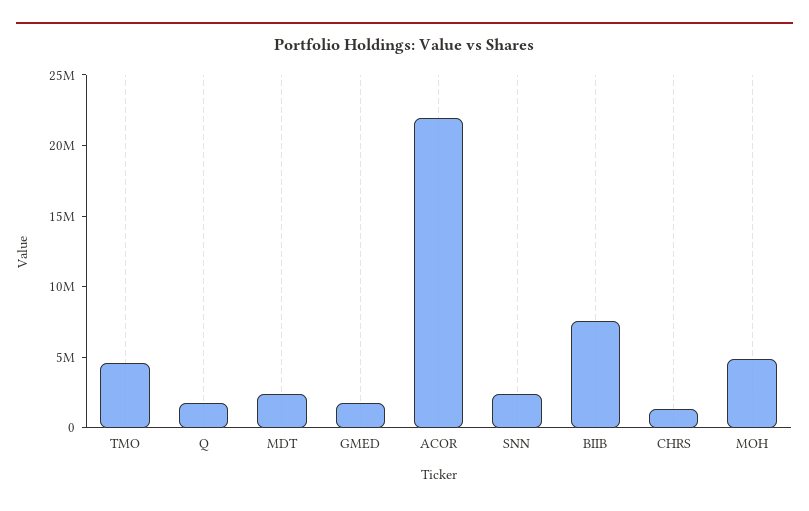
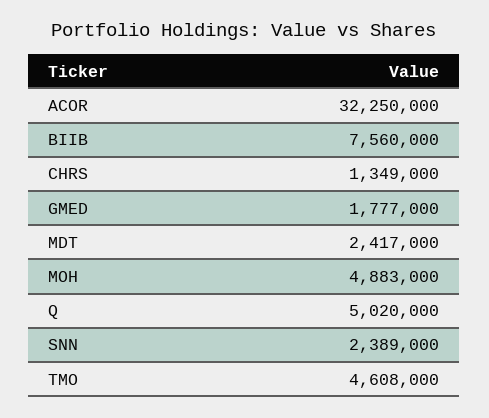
  {
    "TMO": 4608000,
-   "Q": 2000000,
+   "Q": 5020000,
    "MDT": 2417000,
    "GMED": 1777000,
-   "ACOR": 22000000,
+   "ACOR": 32250000,
    "SNN": 2389000,
    "BIIB": 7560000,
    "CHRS": 1349000,
    "MOH": 4883000
  }

